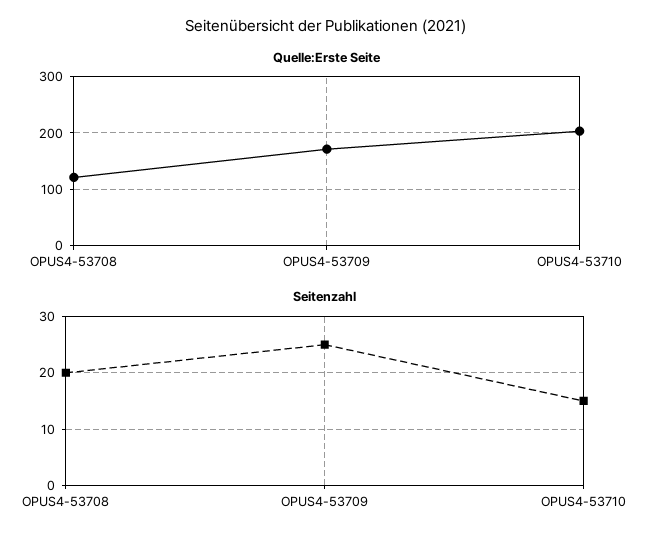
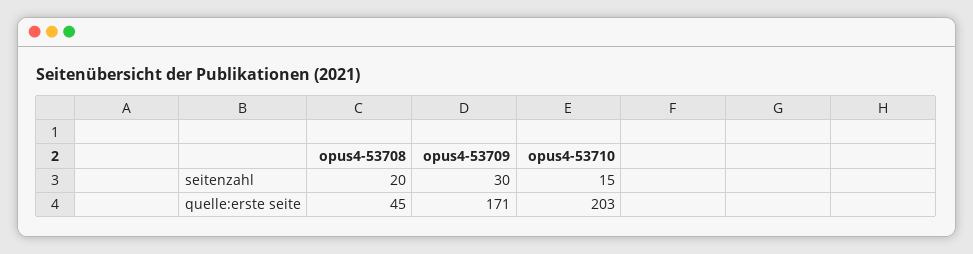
  {
    "Quelle:Erste Seite": {
-     "OPUS4-53708": 120,
+     "OPUS4-53708": 45,
      "OPUS4-53709": 171,
      "OPUS4-53710": 203
    },
    "Seitenzahl": {
      "OPUS4-53708": 20,
-     "OPUS4-53709": 25,
+     "OPUS4-53709": 30,
      "OPUS4-53710": 15
    }
  }

